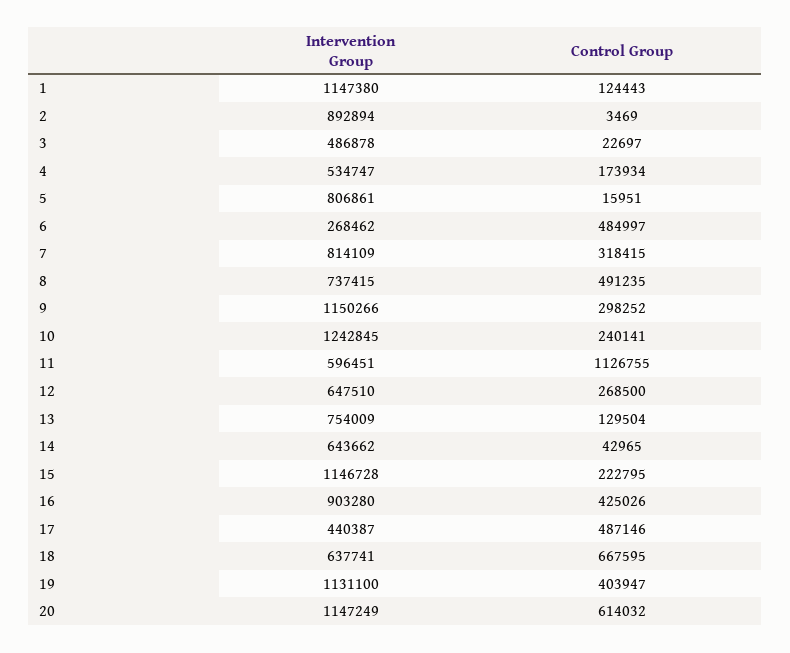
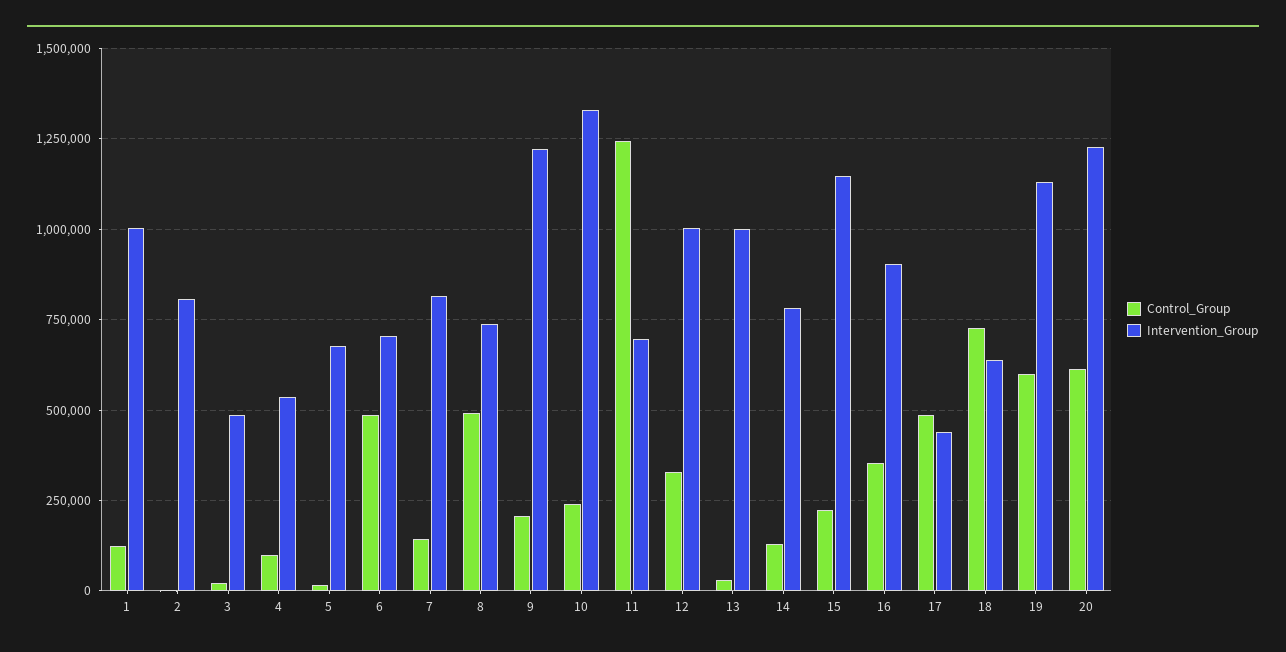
  {
    "Intervention Group": {
-     "1": 1147380,
+     "1": 1000000,
-     "2": 892894,
+     "2": 800000,
      "3": 486878,
      "4": 534747,
-     "5": 806861,
+     "5": 675000,
-     "6": 268462,
+     "6": 700000,
      "7": 814109,
      "8": 737415,
-     "9": 1150266,
+     "9": 1225000,
-     "10": 1242845,
+     "10": 1325000,
-     "11": 596451,
+     "11": 700000,
-     "12": 647510,
+     "12": 1000000,
-     "13": 754009,
+     "13": 1000000,
-     "14": 643662,
+     "14": 775000,
      "15": 1146728,
      "16": 903280,
      "17": 440387,
      "18": 637741,
      "19": 1131100,
-     "20": 1147249
+     "20": 1225000
    },
    "Control Group": {
      "1": 124443,
      "2": 3469,
      "3": 22697,
-     "4": 173934,
+     "4": 100000,
      "5": 15951,
      "6": 484997,
-     "7": 318415,
+     "7": 150000,
      "8": 491235,
-     "9": 298252,
+     "9": 200000,
      "10": 240141,
-     "11": 1126755,
+     "11": 1250000,
-     "12": 268500,
+     "12": 325000,
-     "13": 129504,
+     "13": 25000,
-     "14": 42965,
+     "14": 125000,
      "15": 222795,
-     "16": 425026,
+     "16": 350000,
      "17": 487146,
-     "18": 667595,
+     "18": 725000,
-     "19": 403947,
+     "19": 600000,
      "20": 614032
    }
  }

